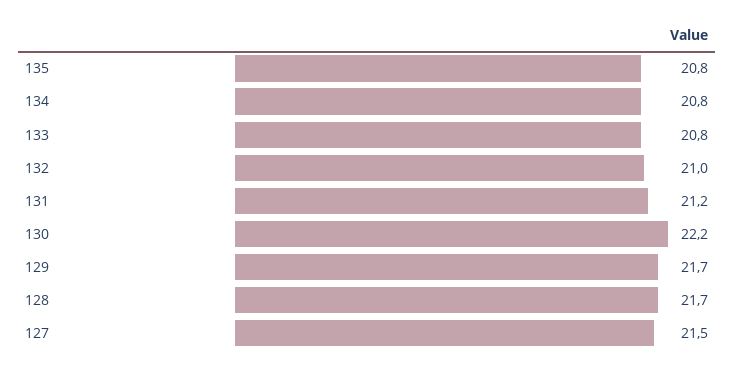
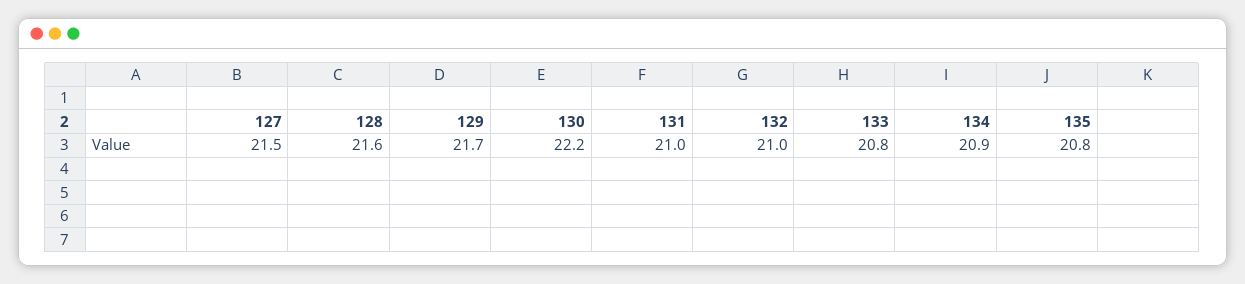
  {
    "135": 20.8,
-   "134": 20.8,
+   "134": 20.9,
    "133": 20.8,
    "132": 21,
-   "131": 21.2,
+   "131": 21,
    "130": 22.2,
    "129": 21.7,
-   "128": 21.7,
+   "128": 21.6,
    "127": 21.5
  }

